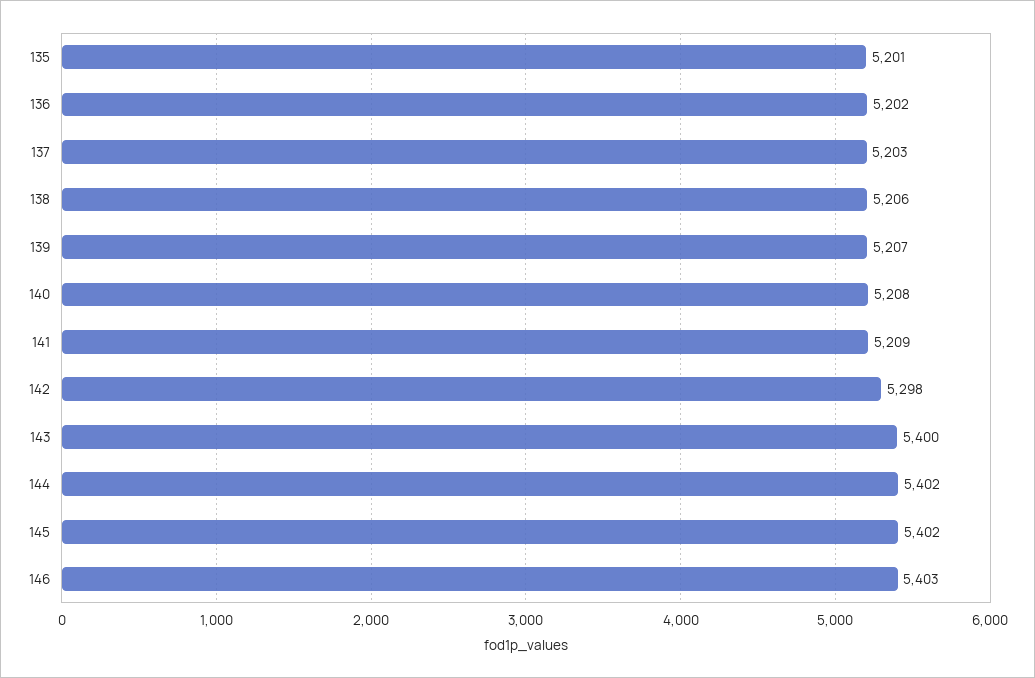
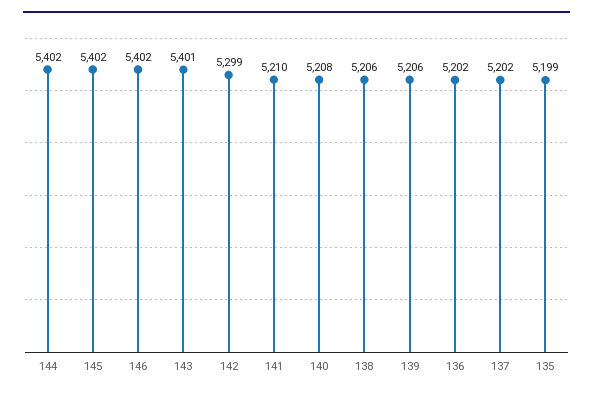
  {
-   "135": 5201,
+   "135": 5199,
    "136": 5202,
-   "137": 5203,
+   "137": 5202,
    "138": 5206,
-   "139": 5207,
+   "139": 5206,
    "140": 5208,
-   "141": 5209,
+   "141": 5210,
-   "142": 5298,
+   "142": 5299,
-   "143": 5400,
+   "143": 5401,
    "144": 5402,
    "145": 5402,
-   "146": 5403
+   "146": 5402
  }

